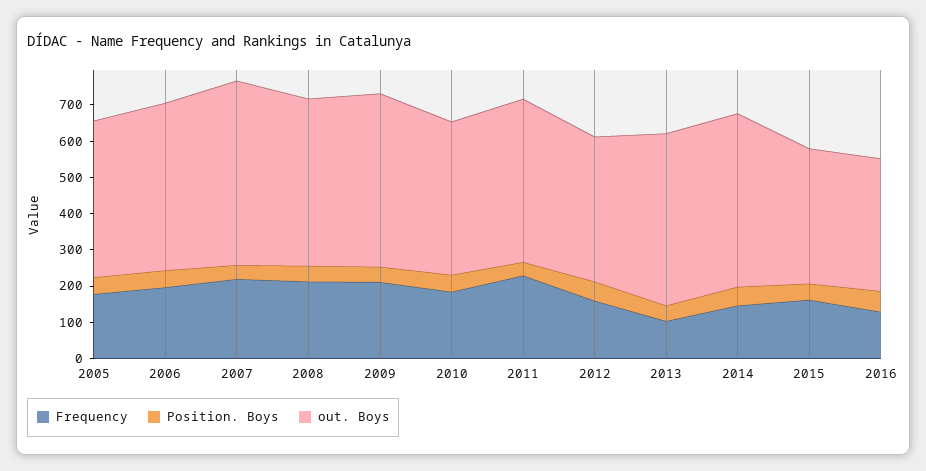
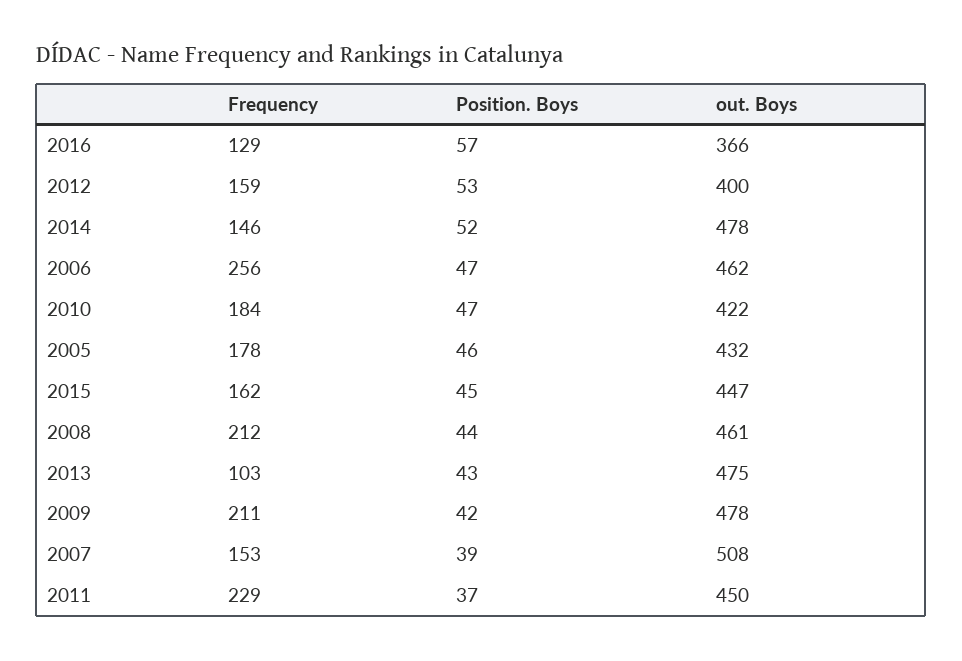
  {
    "Frequency": {
      "2005": 178,
-     "2006": 200,
+     "2006": 256,
-     "2007": 225,
+     "2007": 153,
      "2008": 212,
      "2009": 211,
      "2010": 184,
      "2011": 229,
      "2012": 159,
      "2013": 103,
      "2014": 146,
      "2015": 162,
      "2016": 129
    },
    "Position. Boys": {
      "2005": 46,
      "2006": 47,
      "2007": 39,
      "2008": 44,
      "2009": 42,
      "2010": 47,
      "2011": 37,
      "2012": 53,
      "2013": 43,
      "2014": 52,
      "2015": 45,
      "2016": 57
    },
    "out. Boys": {
      "2005": 432,
      "2006": 462,
      "2007": 508,
      "2008": 461,
      "2009": 478,
      "2010": 422,
      "2011": 450,
      "2012": 400,
      "2013": 475,
      "2014": 478,
-     "2015": 375,
+     "2015": 447,
      "2016": 366
    }
  }

